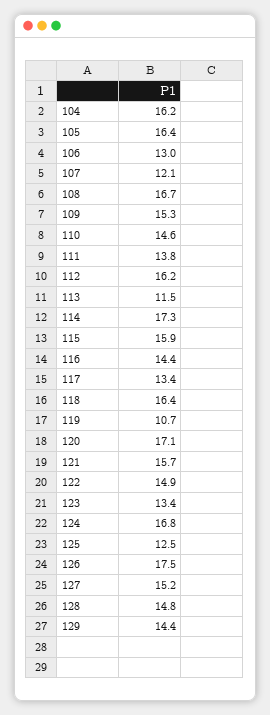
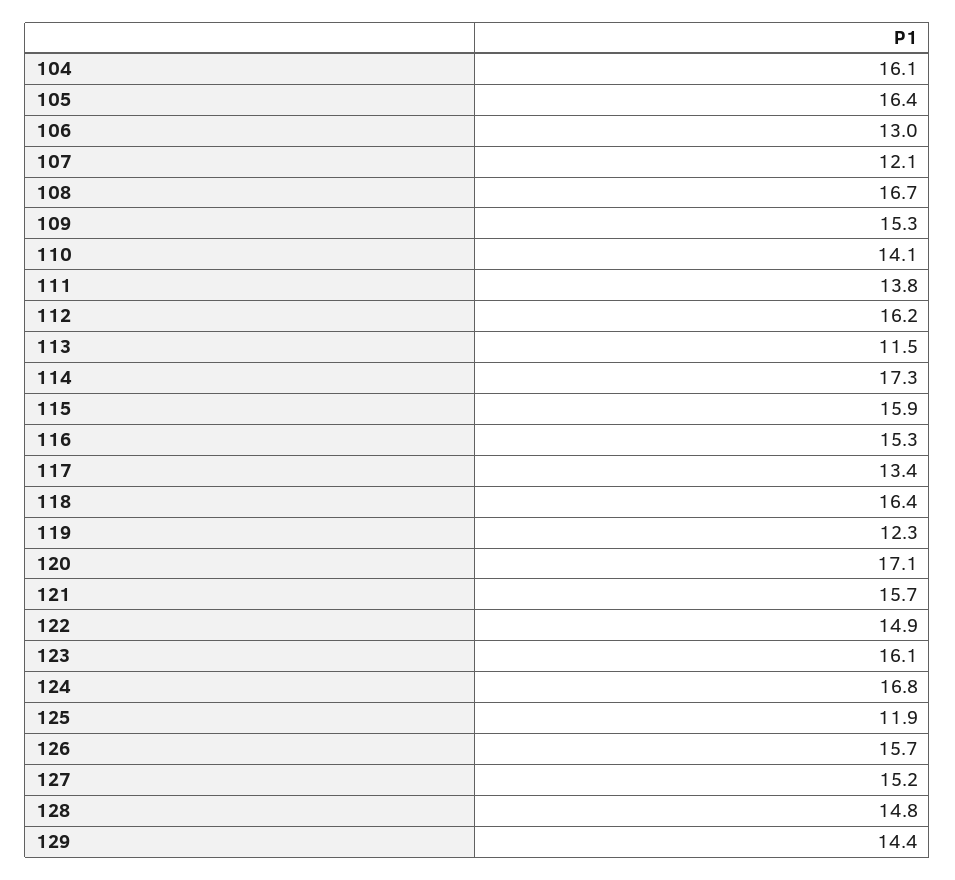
  {
-   "104": 16.2,
+   "104": 16.1,
    "105": 16.4,
    "106": 13,
    "107": 12.1,
    "108": 16.7,
    "109": 15.3,
-   "110": 14.6,
+   "110": 14.1,
    "111": 13.8,
    "112": 16.2,
    "113": 11.5,
    "114": 17.3,
    "115": 15.9,
-   "116": 14.4,
+   "116": 15.3,
    "117": 13.4,
    "118": 16.4,
-   "119": 10.7,
+   "119": 12.3,
    "120": 17.1,
    "121": 15.7,
    "122": 14.9,
-   "123": 13.4,
+   "123": 16.1,
    "124": 16.8,
-   "125": 12.5,
+   "125": 11.9,
-   "126": 17.5,
+   "126": 15.7,
    "127": 15.2,
    "128": 14.8,
    "129": 14.4
  }

